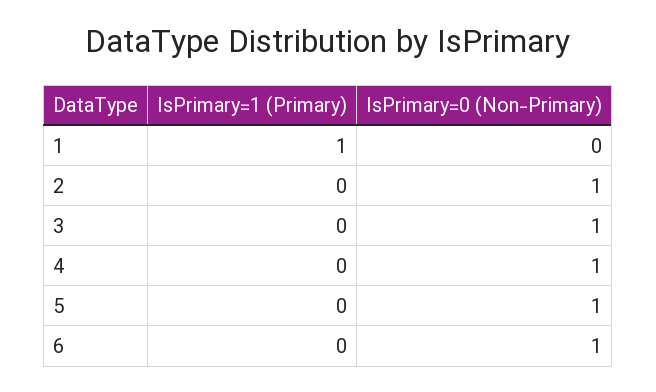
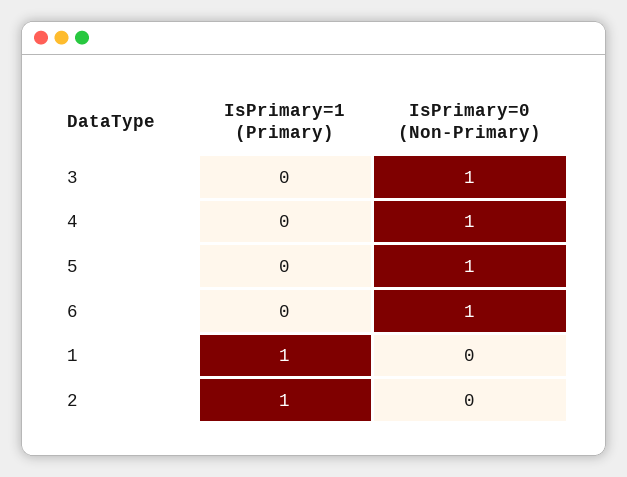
  {
    "IsPrimary=1 (Primary)": {
      "1": 1,
-     "2": 0,
+     "2": 1,
      "3": 0,
      "4": 0,
      "5": 0,
      "6": 0
    },
    "IsPrimary=0 (Non-Primary)": {
      "1": 0,
-     "2": 1,
+     "2": 0,
      "3": 1,
      "4": 1,
      "5": 1,
      "6": 1
    }
  }

